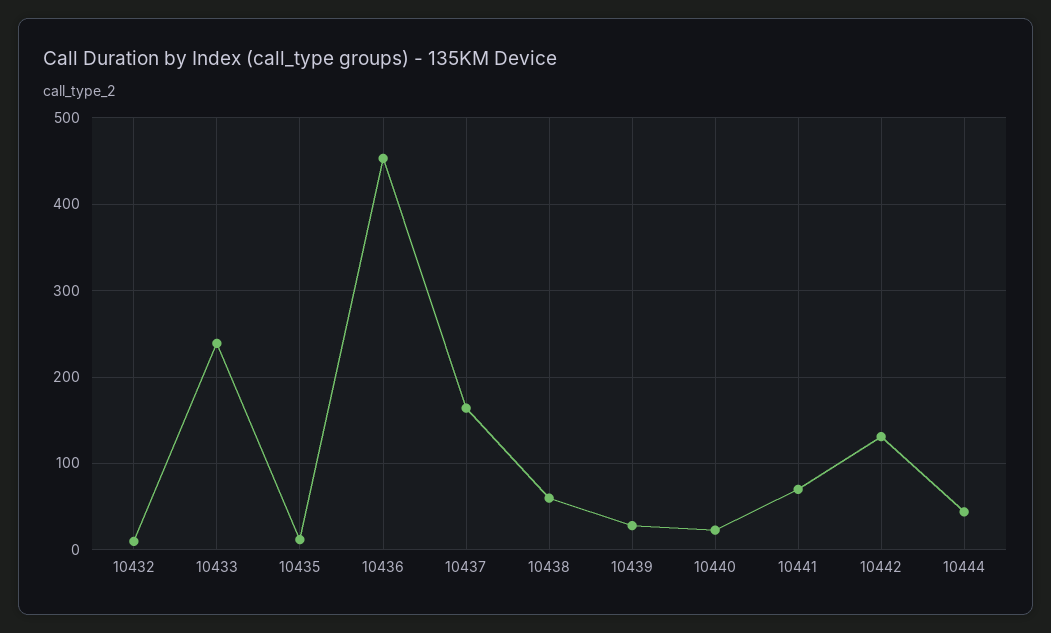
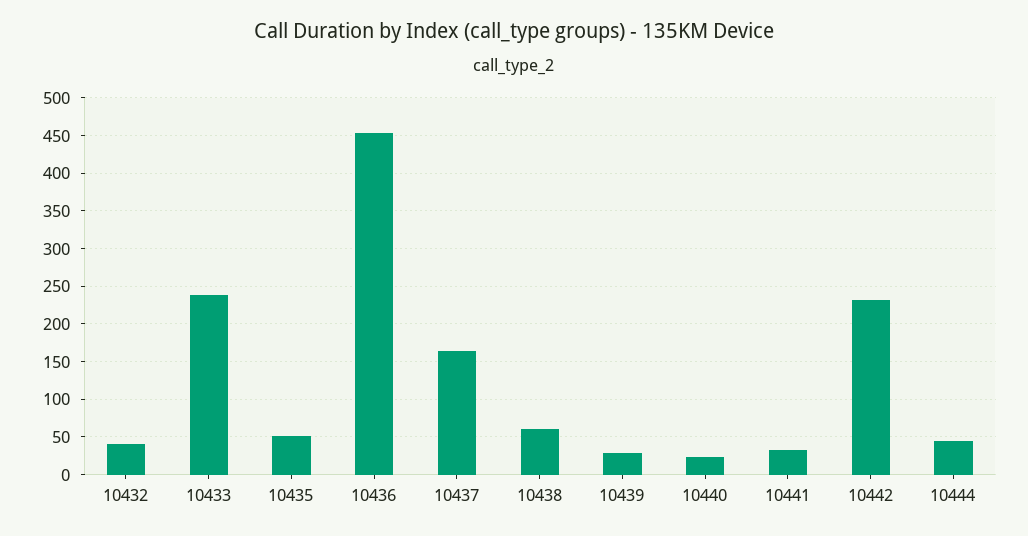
  {
-   "10432": 10,
+   "10432": 40,
    "10433": 240,
-   "10435": 10,
+   "10435": 50,
    "10436": 450,
    "10437": 160,
    "10438": 60,
    "10439": 30,
    "10440": 20,
-   "10441": 70,
+   "10441": 30,
-   "10442": 130,
+   "10442": 230,
    "10444": 40
  }

